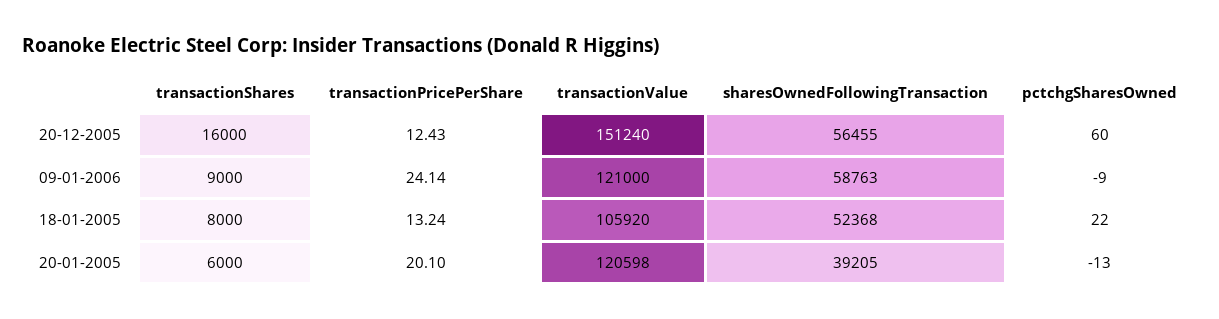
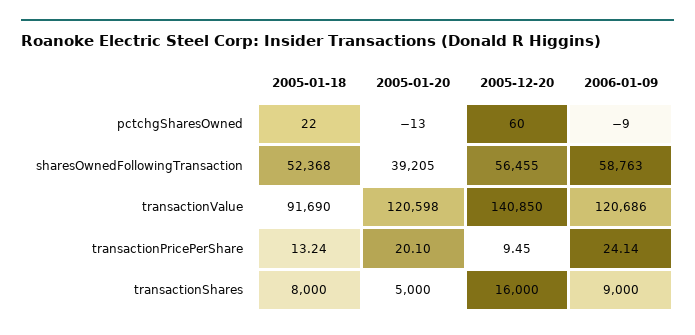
  {
    "transactionShares": {
      "20-12-2005": 16000,
      "09-01-2006": 9000,
      "18-01-2005": 8000,
-     "20-01-2005": 6000
+     "20-01-2005": 5000
    },
    "transactionPricePerShare": {
-     "20-12-2005": 12.43,
+     "20-12-2005": 9.45,
      "09-01-2006": 24.14,
      "18-01-2005": 13.24,
      "20-01-2005": 20.1
    },
    "transactionValue": {
-     "20-12-2005": 151240,
+     "20-12-2005": 140850,
-     "09-01-2006": 121000,
+     "09-01-2006": 120686,
-     "18-01-2005": 105920,
+     "18-01-2005": 91690,
      "20-01-2005": 120598
    },
    "sharesOwnedFollowingTransaction": {
      "20-12-2005": 56455,
      "09-01-2006": 58763,
      "18-01-2005": 52368,
      "20-01-2005": 39205
    },
    "pctchgSharesOwned": {
      "20-12-2005": 60,
      "09-01-2006": -9,
      "18-01-2005": 22,
      "20-01-2005": -13
    }
  }

